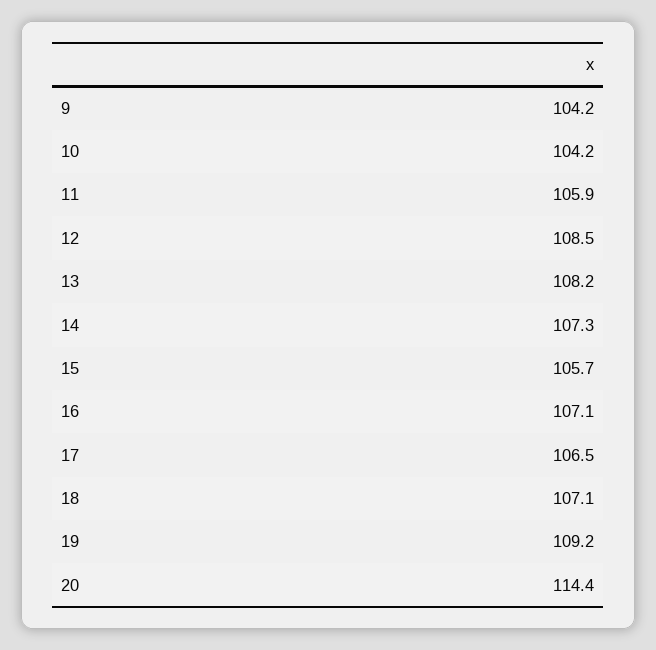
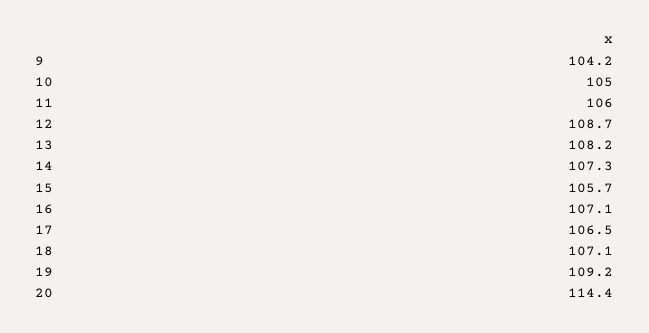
  {
    "9": 104.2,
-   "10": 104.2,
+   "10": 105,
-   "11": 105.9,
+   "11": 106,
-   "12": 108.5,
+   "12": 108.7,
    "13": 108.2,
    "14": 107.3,
    "15": 105.7,
    "16": 107.1,
    "17": 106.5,
    "18": 107.1,
    "19": 109.2,
    "20": 114.4
  }

